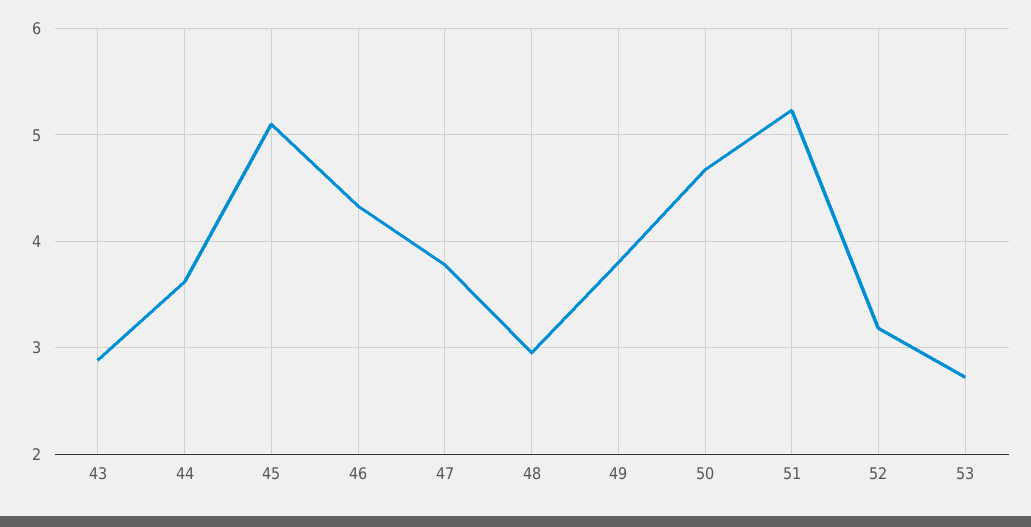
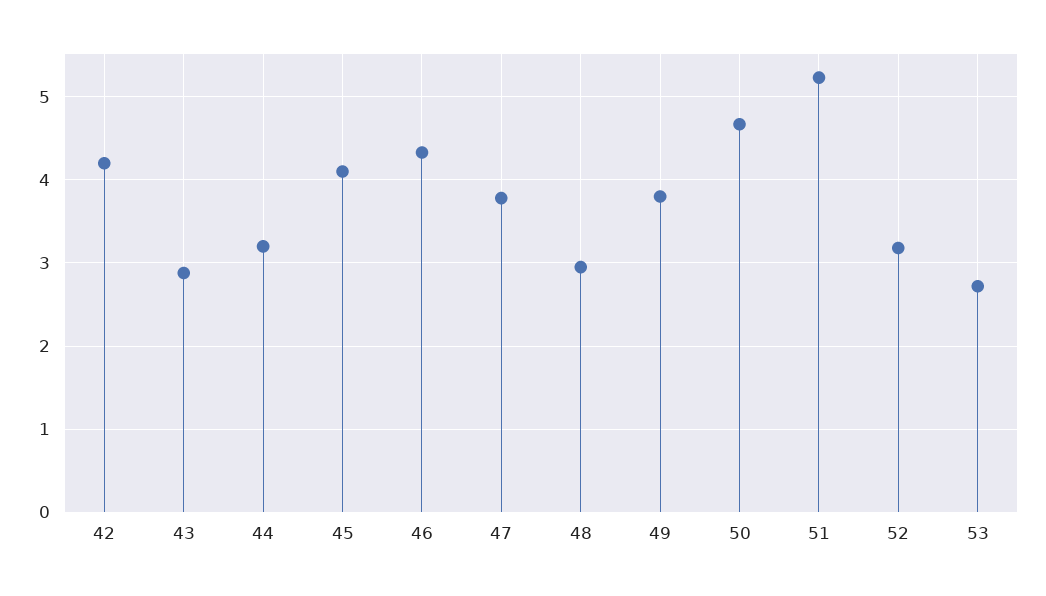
  {
    "43": 2.9,
-   "44": 3.6,
+   "44": 3.2,
-   "45": 5.1,
+   "45": 4.1,
    "46": 4.3,
    "47": 3.8,
    "48": 3,
    "49": 3.8,
    "50": 4.7,
    "51": 5.2,
    "52": 3.2,
-   "53": 2.7
+   "53": 2.7,
+   "42": 4.2
  }

